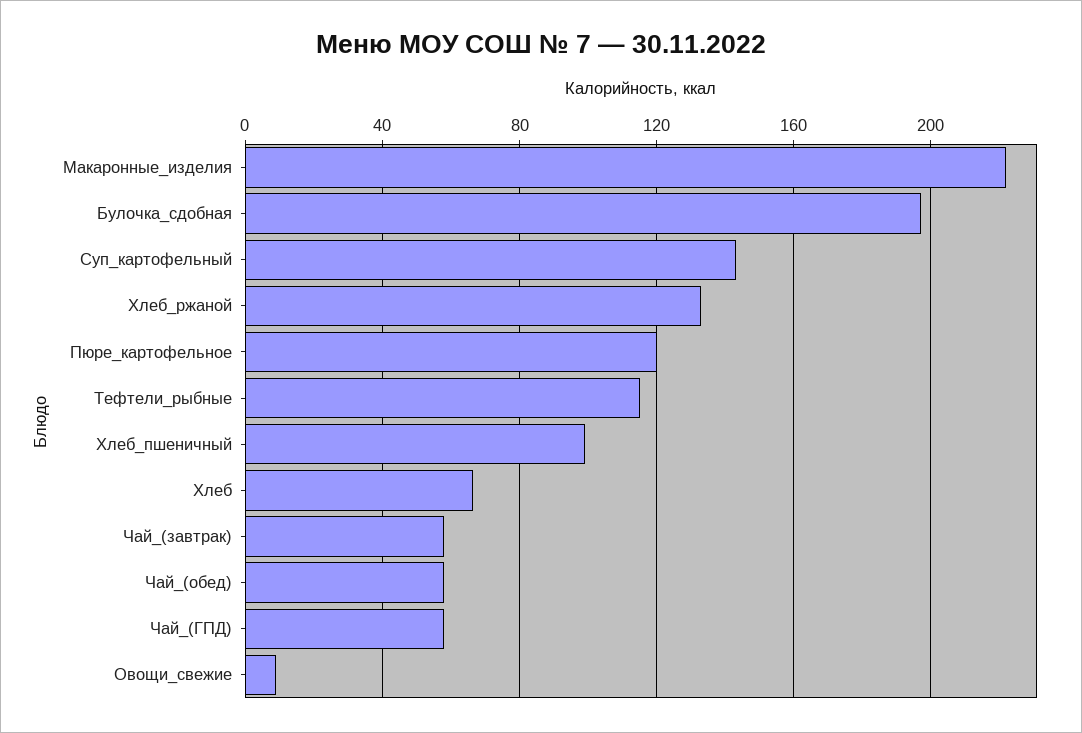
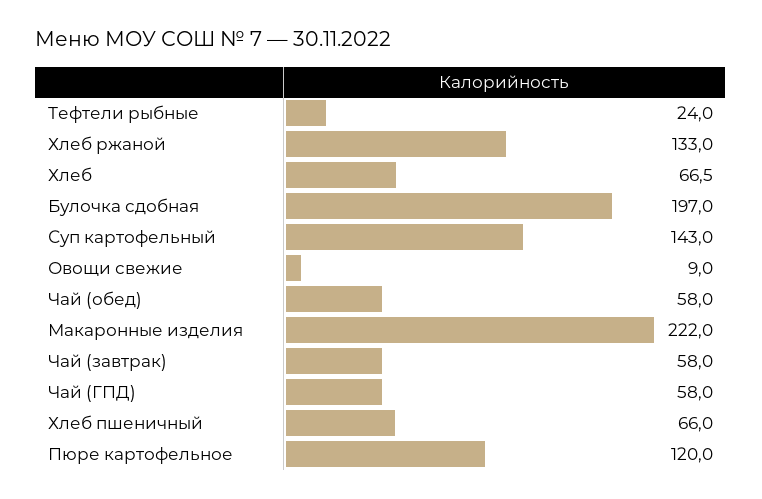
  {
    "Макаронные_изделия": 222,
    "Булочка_сдобная": 197,
    "Суп_картофельный": 143,
    "Хлеб_ржаной": 133,
    "Пюре_картофельное": 120,
-   "Тефтели_рыбные": 115,
+   "Тефтели_рыбные": 24,
-   "Хлеб_пшеничный": 100,
+   "Хлеб_пшеничный": 66,
    "Хлеб": 66.5,
    "Чай_(завтрак)": 58,
    "Чай_(обед)": 58,
    "Чай_(ГПД)": 58,
    "Овощи_свежие": 9
  }

